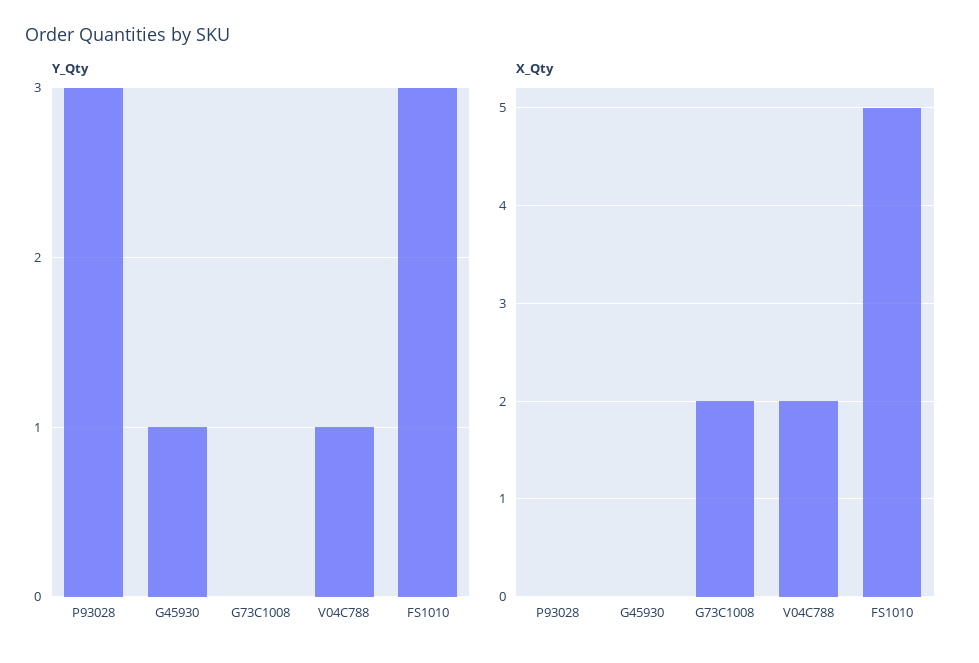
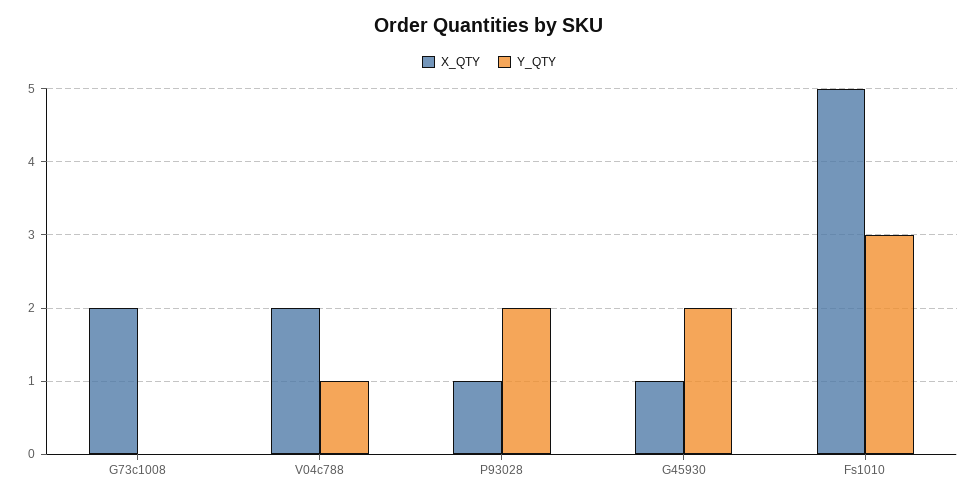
  {
    "Y_Qty": {
-     "P93028": 3,
+     "P93028": 2,
-     "G45930": 1,
+     "G45930": 2,
      "G73C1008": 0,
      "V04C788": 1,
      "FS1010": 3
    },
    "X_Qty": {
-     "P93028": 0,
+     "P93028": 1,
-     "G45930": 0,
+     "G45930": 1,
      "G73C1008": 2,
      "V04C788": 2,
      "FS1010": 5
    }
  }

